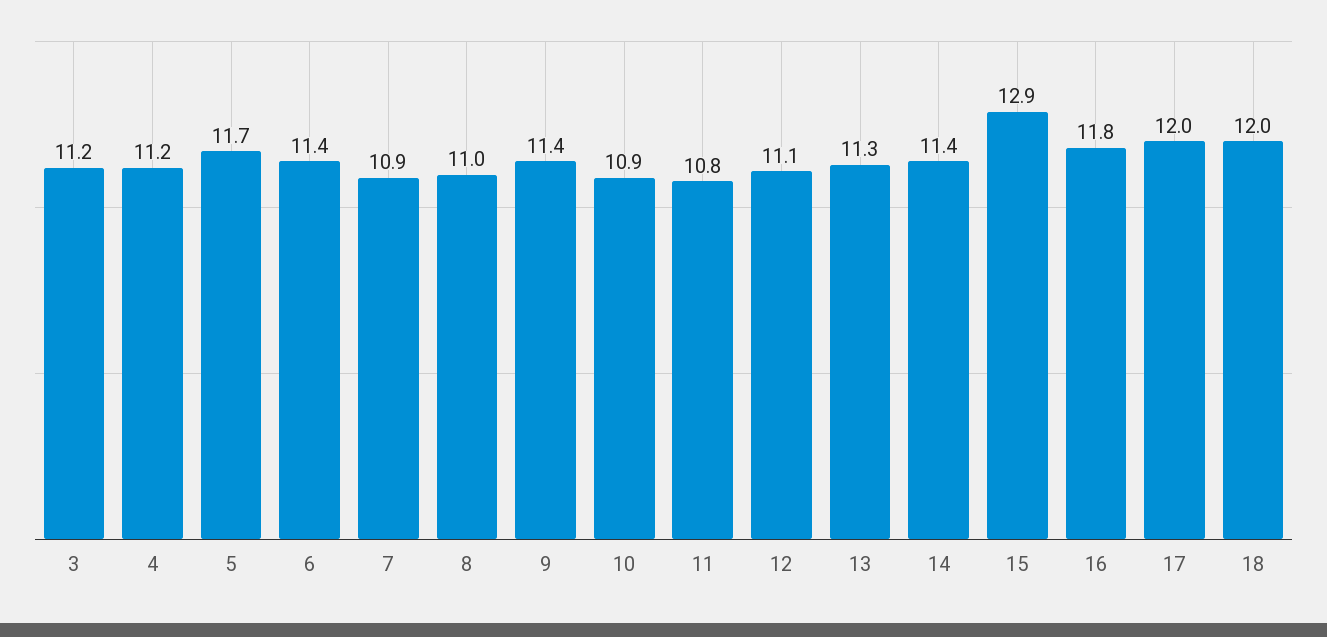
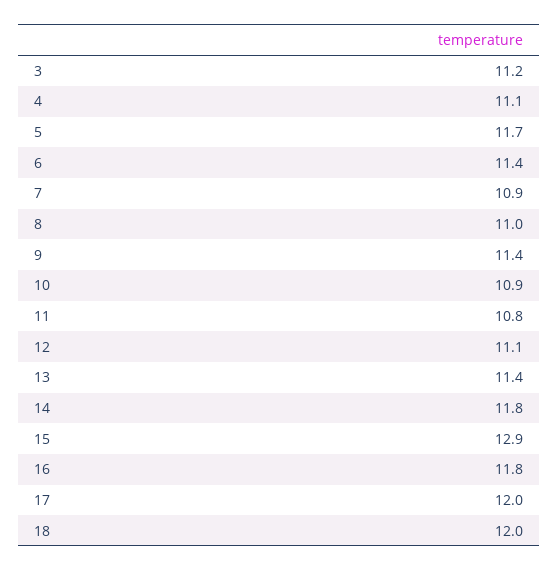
  {
    "3": 11.2,
-   "4": 11.2,
+   "4": 11.1,
    "5": 11.7,
    "6": 11.4,
    "7": 10.9,
    "8": 11,
    "9": 11.4,
    "10": 10.9,
    "11": 10.8,
    "12": 11.1,
-   "13": 11.3,
+   "13": 11.4,
-   "14": 11.4,
+   "14": 11.8,
    "15": 12.9,
    "16": 11.8,
    "17": 12,
    "18": 12
  }

